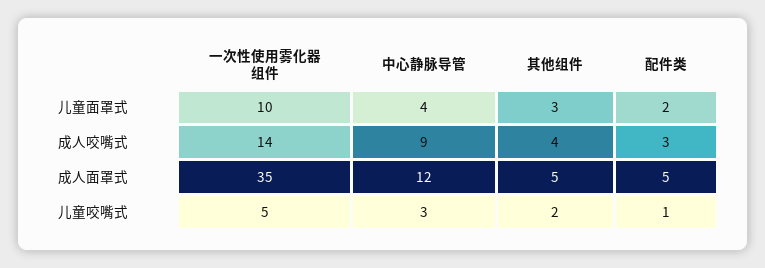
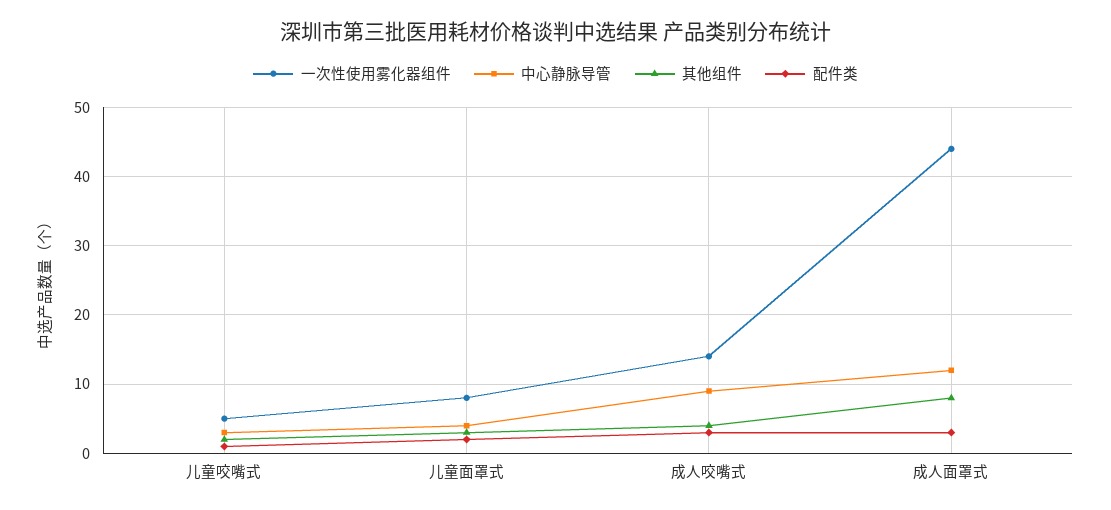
  {
    "一次性使用雾化器组件": {
-     "儿童面罩式": 10,
+     "儿童面罩式": 8,
      "成人咬嘴式": 14,
-     "成人面罩式": 35,
+     "成人面罩式": 44,
      "儿童咬嘴式": 5
    },
    "中心静脉导管": {
      "儿童面罩式": 4,
      "成人咬嘴式": 9,
      "成人面罩式": 12,
      "儿童咬嘴式": 3
    },
    "其他组件": {
      "儿童面罩式": 3,
      "成人咬嘴式": 4,
-     "成人面罩式": 5,
+     "成人面罩式": 8,
      "儿童咬嘴式": 2
    },
    "配件类": {
      "儿童面罩式": 2,
      "成人咬嘴式": 3,
-     "成人面罩式": 5,
+     "成人面罩式": 3,
      "儿童咬嘴式": 1
    }
  }

